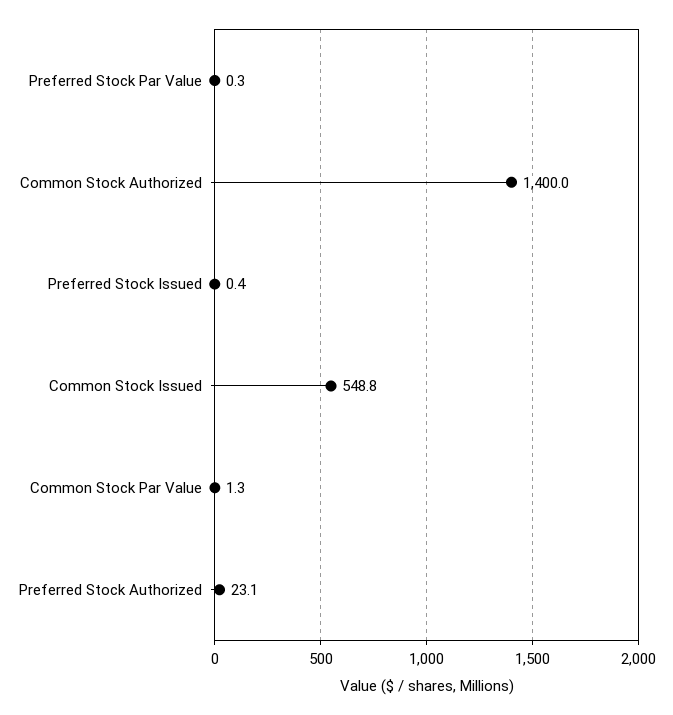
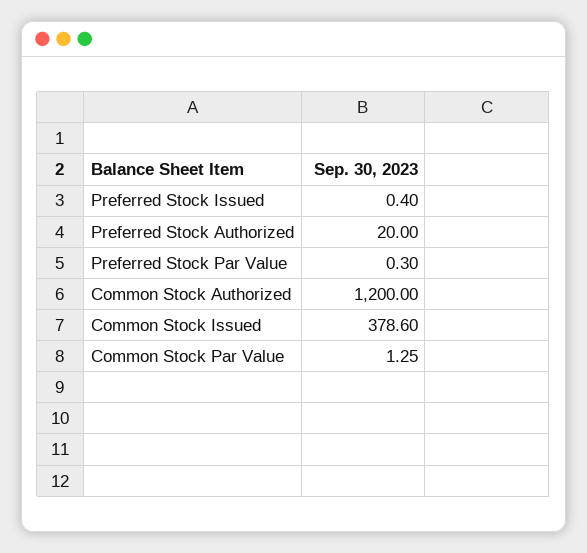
  {
    "Preferred Stock Par Value": 0.3,
-   "Common Stock Authorized": 1400,
+   "Common Stock Authorized": 1200,
    "Preferred Stock Issued": 0.4,
-   "Common Stock Issued": 548.8,
+   "Common Stock Issued": 378.6,
    "Common Stock Par Value": 1.25,
-   "Preferred Stock Authorized": 23.1
+   "Preferred Stock Authorized": 20
  }

